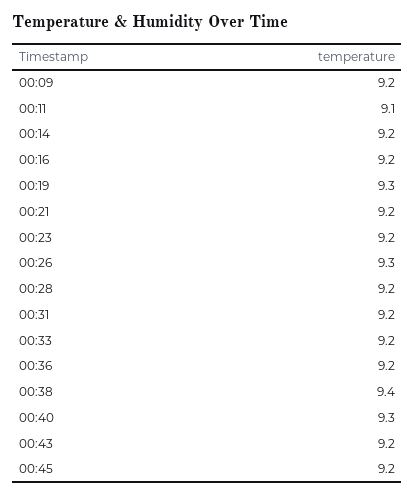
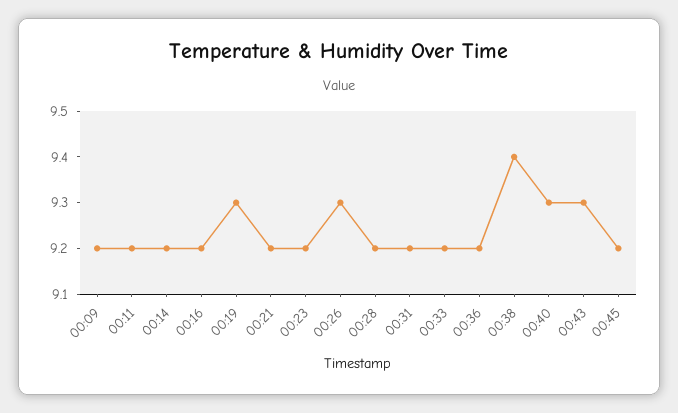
  {
    "00:09": 9.2,
-   "00:11": 9.1,
+   "00:11": 9.2,
    "00:14": 9.2,
    "00:16": 9.2,
    "00:19": 9.3,
    "00:21": 9.2,
    "00:23": 9.2,
    "00:26": 9.3,
    "00:28": 9.2,
    "00:31": 9.2,
    "00:33": 9.2,
    "00:36": 9.2,
    "00:38": 9.4,
    "00:40": 9.3,
-   "00:43": 9.2,
+   "00:43": 9.3,
    "00:45": 9.2
  }

